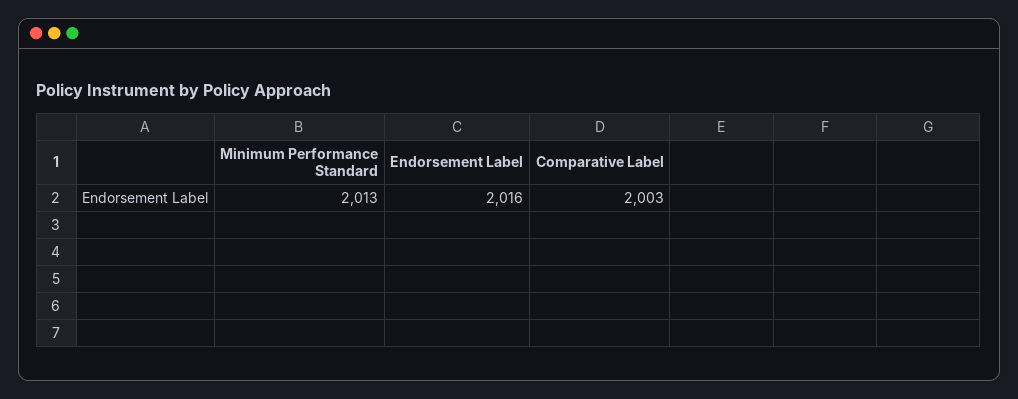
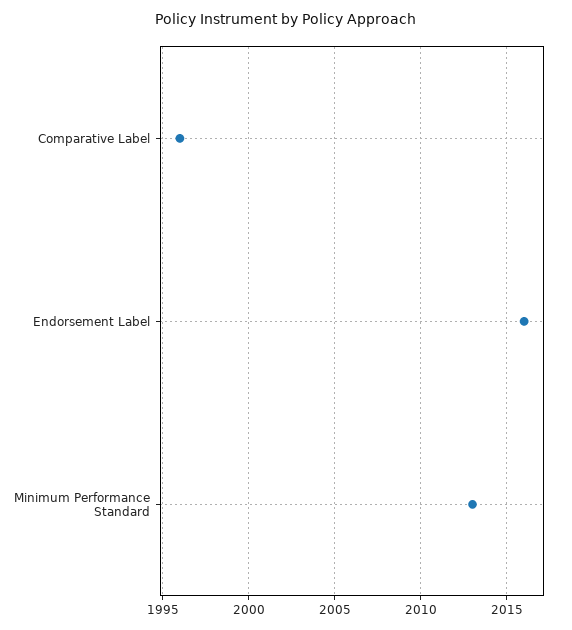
  {
    "Minimum Performance Standard": 2013,
    "Endorsement Label": 2016,
-   "Comparative Label": 2003
+   "Comparative Label": 1996
  }

